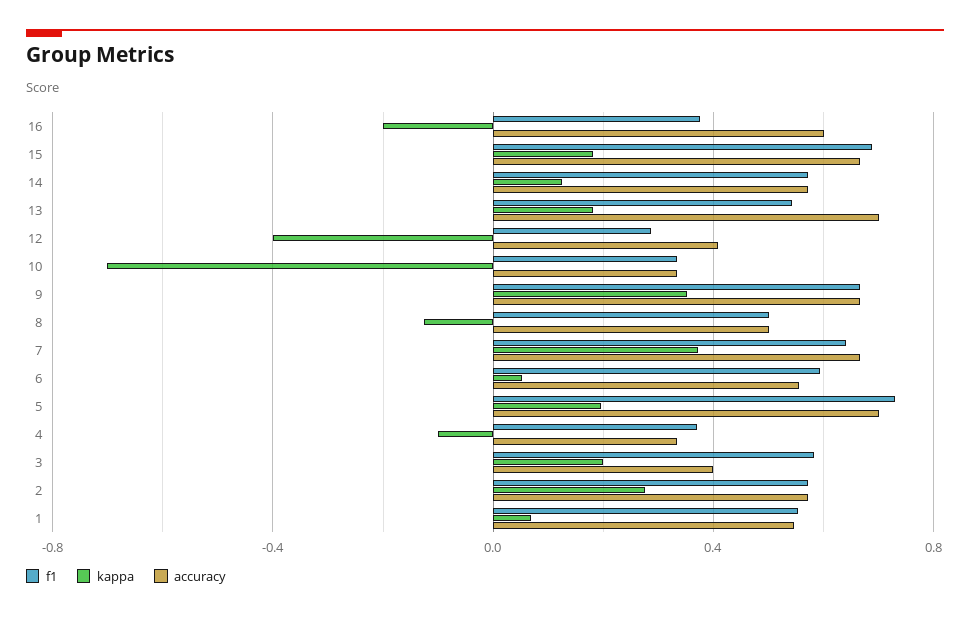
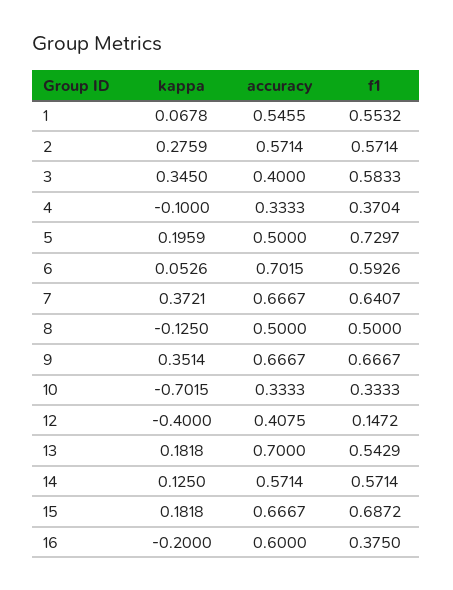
  {
    "f1": {
      "16": 0.375,
      "15": 0.6872,
      "14": 0.5714,
      "13": 0.5429,
-     "12": 0.3,
+     "12": 0.1472,
      "10": 0.3333,
      "9": 0.6667,
      "8": 0.5,
      "7": 0.6407,
      "6": 0.5926,
      "5": 0.7297,
      "4": 0.3704,
      "3": 0.5833,
      "2": 0.5714,
      "1": 0.5532
    },
    "kappa": {
      "16": -0.2,
      "15": 0.1818,
      "14": 0.125,
      "13": 0.1818,
      "12": -0.4,
      "10": -0.7015,
      "9": 0.3514,
      "8": -0.125,
      "7": 0.3721,
      "6": 0.0526,
      "5": 0.1959,
      "4": -0.1,
-     "3": 0.2,
+     "3": 0.345,
      "2": 0.2759,
      "1": 0.0678
    },
    "accuracy": {
      "16": 0.6,
      "15": 0.6667,
      "14": 0.5714,
      "13": 0.7,
      "12": 0.4075,
      "10": 0.3333,
      "9": 0.6667,
      "8": 0.5,
      "7": 0.6667,
-     "6": 0.55,
+     "6": 0.7015,
-     "5": 0.7,
+     "5": 0.5,
      "4": 0.3333,
      "3": 0.4,
      "2": 0.5714,
      "1": 0.5455
    }
  }

